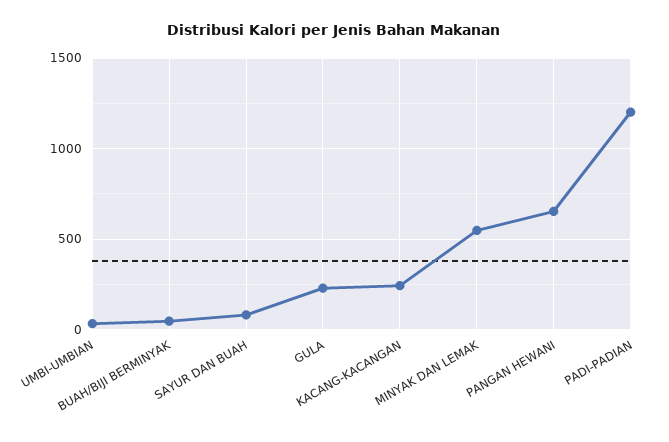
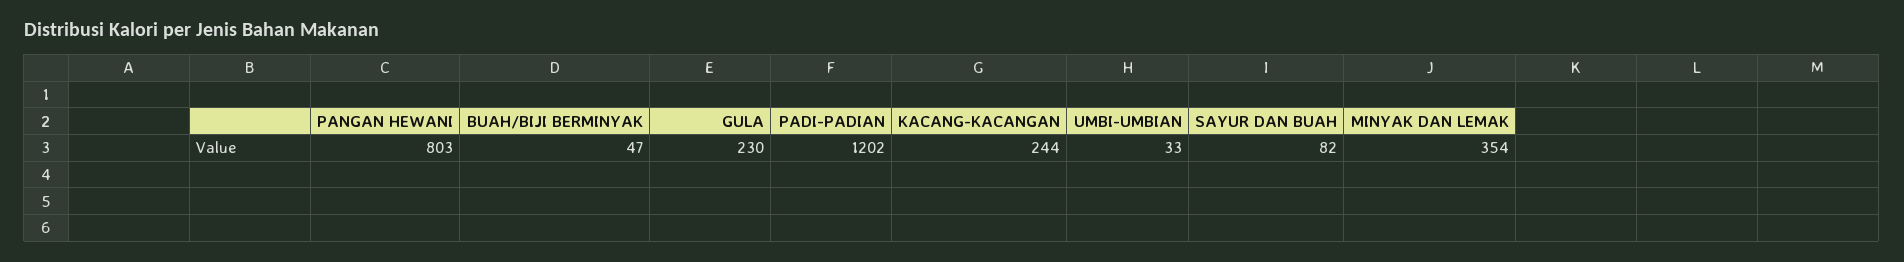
  {
    "UMBI-UMBIAN": 33,
    "BUAH/BIJI BERMINYAK": 47,
    "SAYUR DAN BUAH": 82,
    "GULA": 230,
    "KACANG-KACANGAN": 244,
-   "MINYAK DAN LEMAK": 550,
+   "MINYAK DAN LEMAK": 354,
-   "PANGAN HEWANI": 650,
+   "PANGAN HEWANI": 803,
    "PADI-PADIAN": 1202
  }

